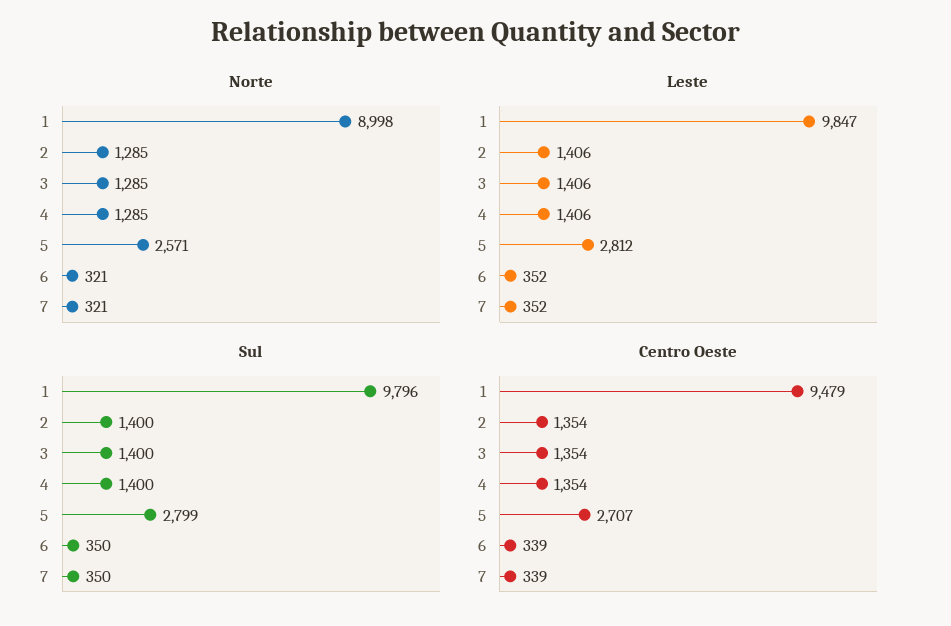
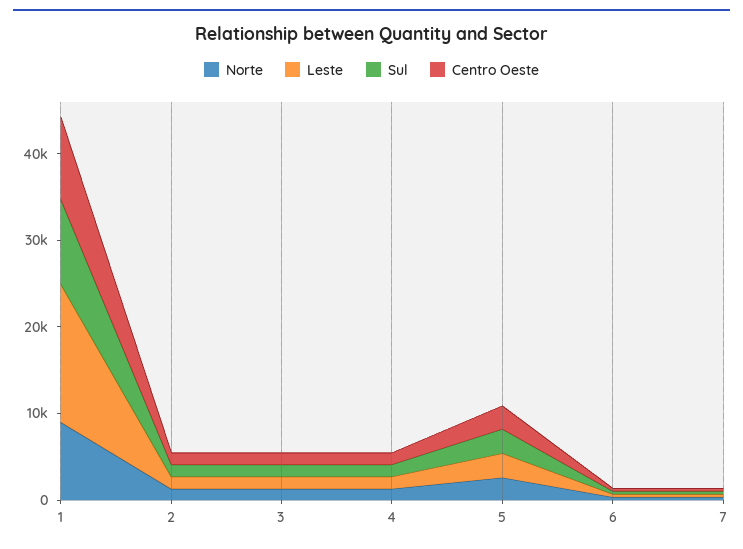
  {
    "Norte": {
      "1": 8998,
      "2": 1285,
      "3": 1285,
      "4": 1285,
      "5": 2571,
      "6": 321,
      "7": 321
    },
    "Leste": {
-     "1": 9847,
+     "1": 16000,
      "2": 1406,
      "3": 1406,
      "4": 1406,
      "5": 2812,
      "6": 352,
      "7": 352
    },
    "Sul": {
      "1": 9796,
      "2": 1400,
      "3": 1400,
      "4": 1400,
      "5": 2799,
      "6": 350,
      "7": 350
    },
    "Centro Oeste": {
      "1": 9479,
      "2": 1354,
      "3": 1354,
      "4": 1354,
      "5": 2707,
      "6": 339,
      "7": 339
    }
  }

